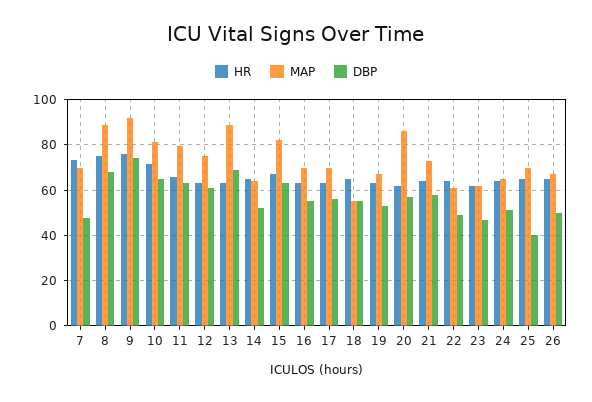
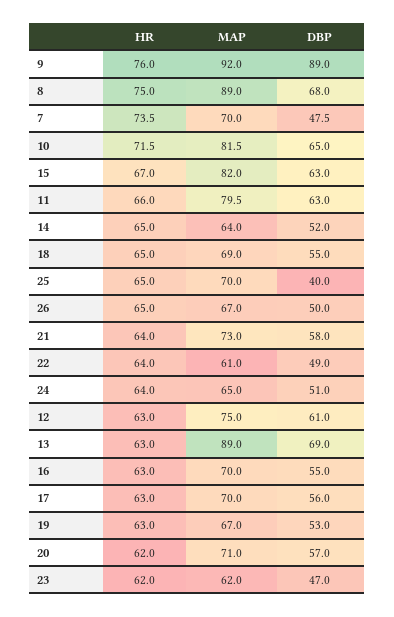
  {
    "HR": {
      "7": 73.5,
      "8": 75,
      "9": 76,
      "10": 71.5,
      "11": 66,
      "12": 63,
      "13": 63,
      "14": 65,
      "15": 67,
      "16": 63,
      "17": 63,
      "18": 65,
      "19": 63,
      "20": 62,
      "21": 64,
      "22": 64,
      "23": 62,
      "24": 64,
      "25": 65,
      "26": 65
    },
    "MAP": {
      "7": 70,
      "8": 89,
      "9": 92,
      "10": 81.5,
      "11": 79.5,
      "12": 75,
      "13": 89,
      "14": 64,
      "15": 82,
      "16": 70,
      "17": 70,
-     "18": 55,
+     "18": 69,
      "19": 67,
-     "20": 85,
+     "20": 71,
      "21": 73,
      "22": 61,
      "23": 62,
      "24": 65,
      "25": 70,
      "26": 67
    },
    "DBP": {
      "7": 47.5,
      "8": 68,
-     "9": 75,
+     "9": 89,
      "10": 65,
      "11": 63,
      "12": 61,
      "13": 69,
      "14": 52,
      "15": 63,
      "16": 55,
      "17": 56,
      "18": 55,
      "19": 53,
      "20": 57,
      "21": 58,
      "22": 49,
      "23": 47,
      "24": 51,
      "25": 40,
      "26": 50
    }
  }

